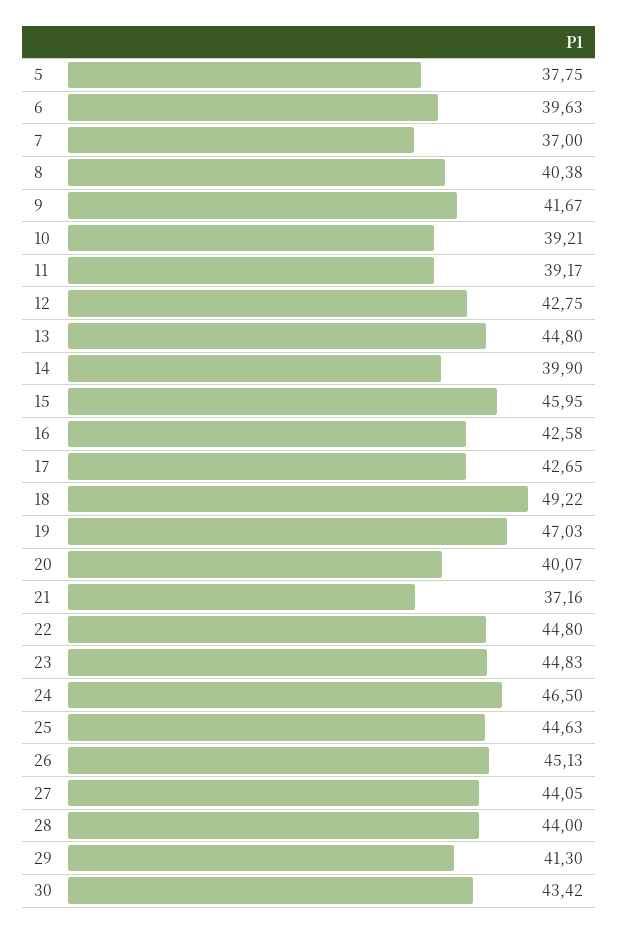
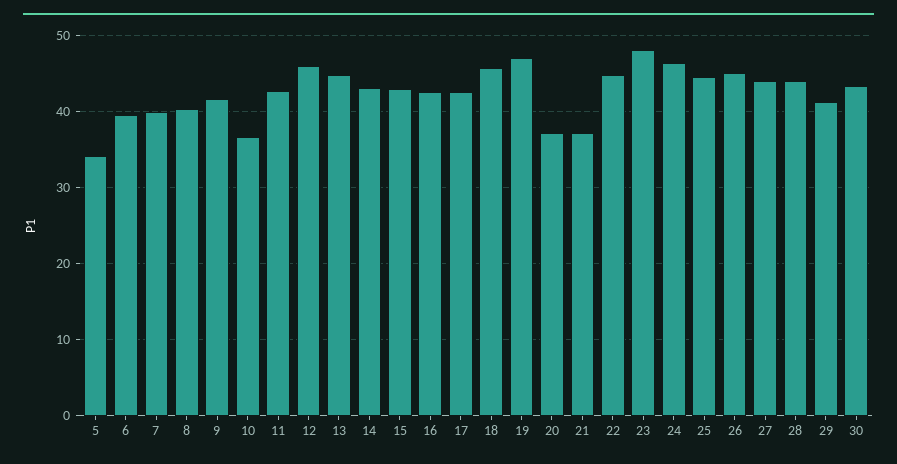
  {
-   "5": 37.75,
+   "5": 34,
    "6": 39.63,
-   "7": 37,
+   "7": 40,
    "8": 40.38,
    "9": 41.67,
-   "10": 39.21,
+   "10": 37,
-   "11": 39.17,
+   "11": 43,
-   "12": 42.75,
+   "12": 46,
    "13": 44.8,
-   "14": 39.9,
+   "14": 43,
-   "15": 45.95,
+   "15": 43,
    "16": 42.58,
    "17": 42.65,
-   "18": 49.22,
+   "18": 46,
    "19": 47.03,
-   "20": 40.07,
+   "20": 37,
    "21": 37.16,
    "22": 44.8,
-   "23": 44.83,
+   "23": 48,
    "24": 46.5,
    "25": 44.63,
    "26": 45.13,
    "27": 44.05,
    "28": 44,
    "29": 41.3,
    "30": 43.42
  }

